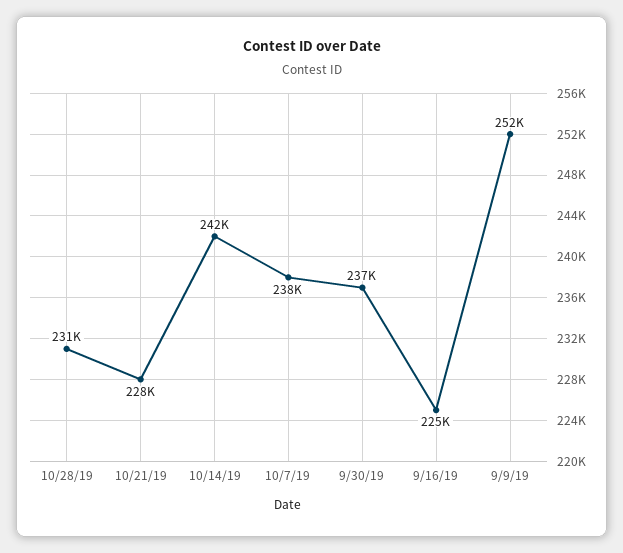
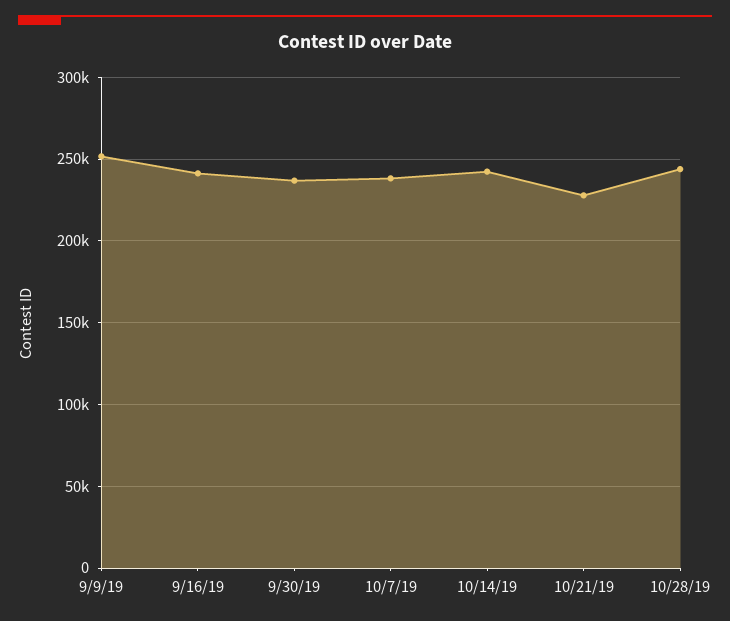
  {
-   "10/28/19": 231000,
+   "10/28/19": 245000,
    "10/21/19": 228000,
    "10/14/19": 242000,
    "10/7/19": 238000,
    "9/30/19": 237000,
-   "9/16/19": 225000,
+   "9/16/19": 240000,
    "9/9/19": 252000
  }

